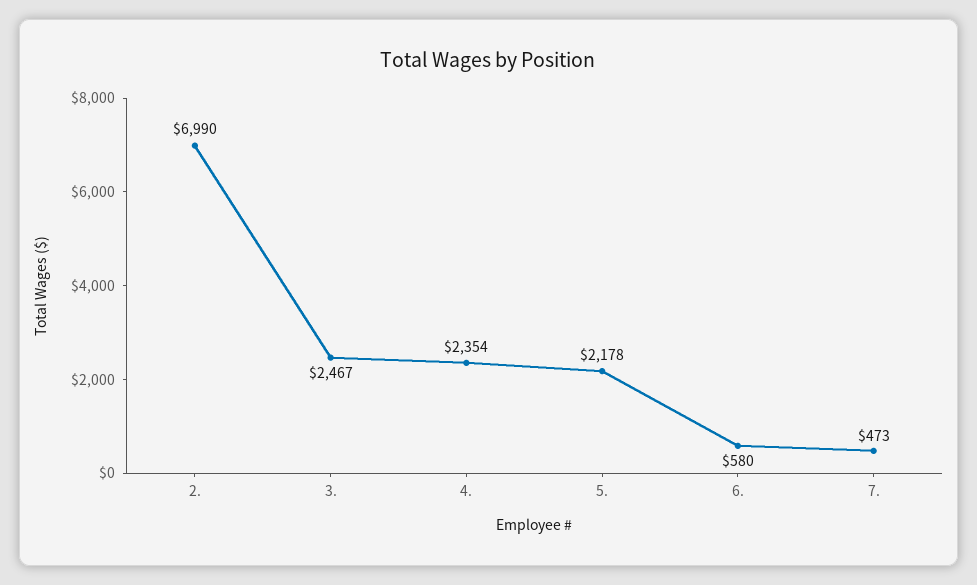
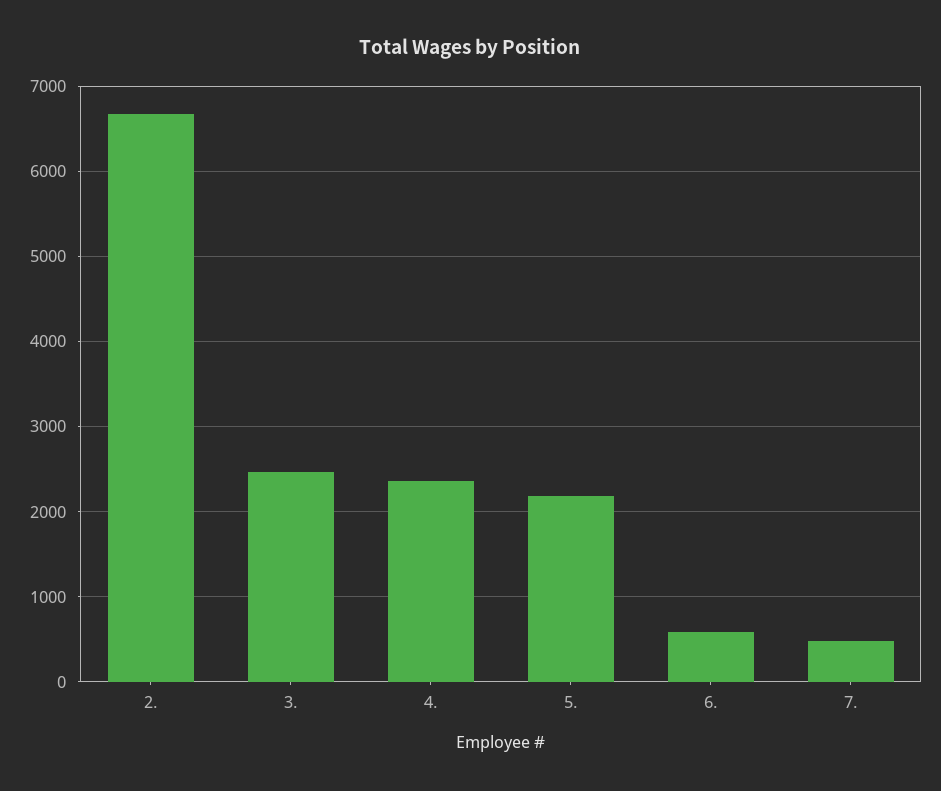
  {
-   "2.": 6990,
+   "2.": 6700,
    "3.": 2467,
    "4.": 2354,
    "5.": 2178,
    "6.": 580,
    "7.": 473
  }

